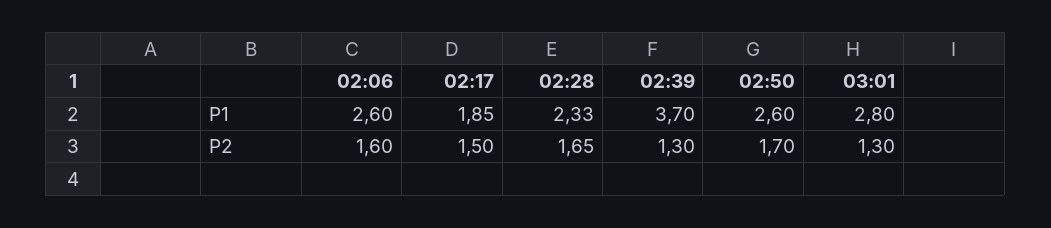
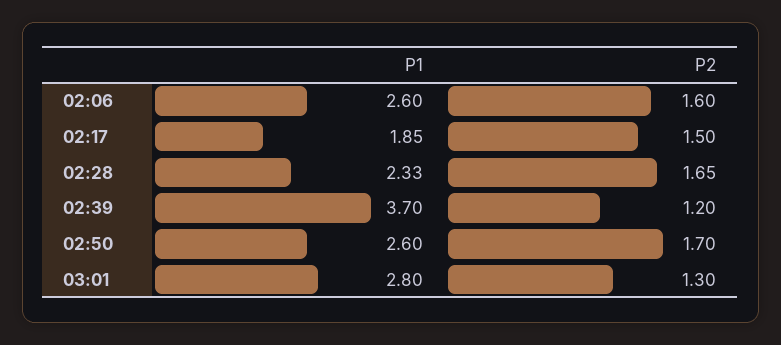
  {
    "02:06": {
      "P1": 2.6,
      "P2": 1.6
    },
    "02:17": {
      "P1": 1.85,
      "P2": 1.5
    },
    "02:28": {
      "P1": 2.33,
      "P2": 1.65
    },
    "02:39": {
      "P1": 3.7,
-     "P2": 1.3
+     "P2": 1.2
    },
    "02:50": {
      "P1": 2.6,
      "P2": 1.7
    },
    "03:01": {
      "P1": 2.8,
      "P2": 1.3
    }
  }

